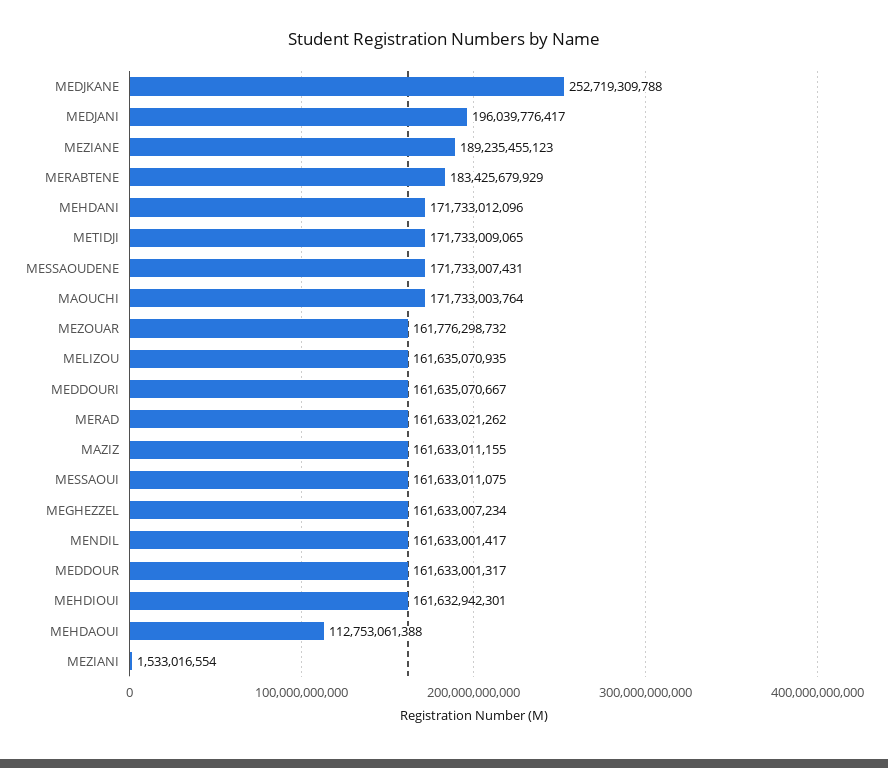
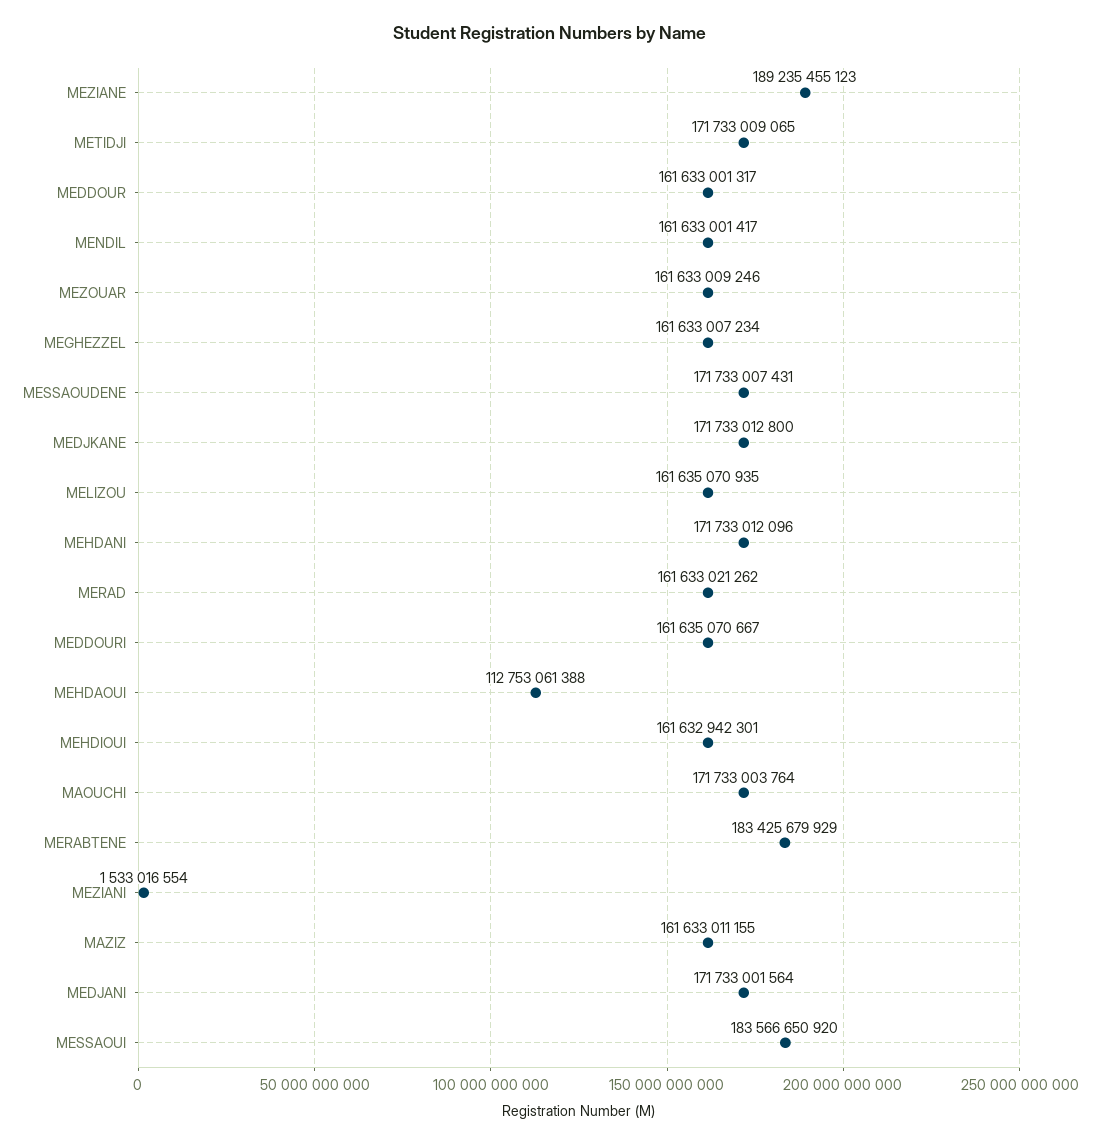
  {
-   "MEDJKANE": 252719309788,
+   "MEDJKANE": 171733012800,
-   "MEDJANI": 196039776417,
+   "MEDJANI": 171733001564,
    "MEZIANE": 189235455123,
    "MERABTENE": 183425679929,
    "MEHDANI": 171733012096,
    "METIDJI": 171733009065,
    "MESSAOUDENE": 171733007431,
    "MAOUCHI": 171733003764,
-   "MEZOUAR": 161776298732,
+   "MEZOUAR": 161633009246,
    "MELIZOU": 161635070935,
    "MEDDOURI": 161635070667,
    "MERAD": 161633021262,
    "MAZIZ": 161633011155,
-   "MESSAOUI": 161633011075,
+   "MESSAOUI": 183566650920,
    "MEGHEZZEL": 161633007234,
    "MENDIL": 161633001417,
    "MEDDOUR": 161633001317,
    "MEHDIOUI": 161632942301,
    "MEHDAOUI": 112753061388,
    "MEZIANI": 1533016554
  }

